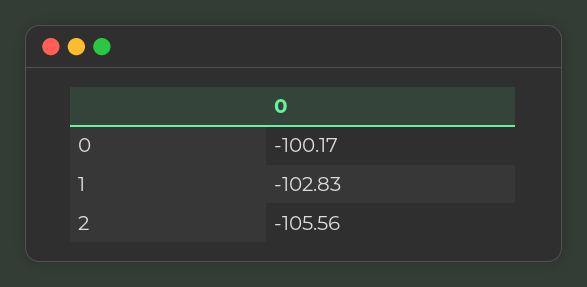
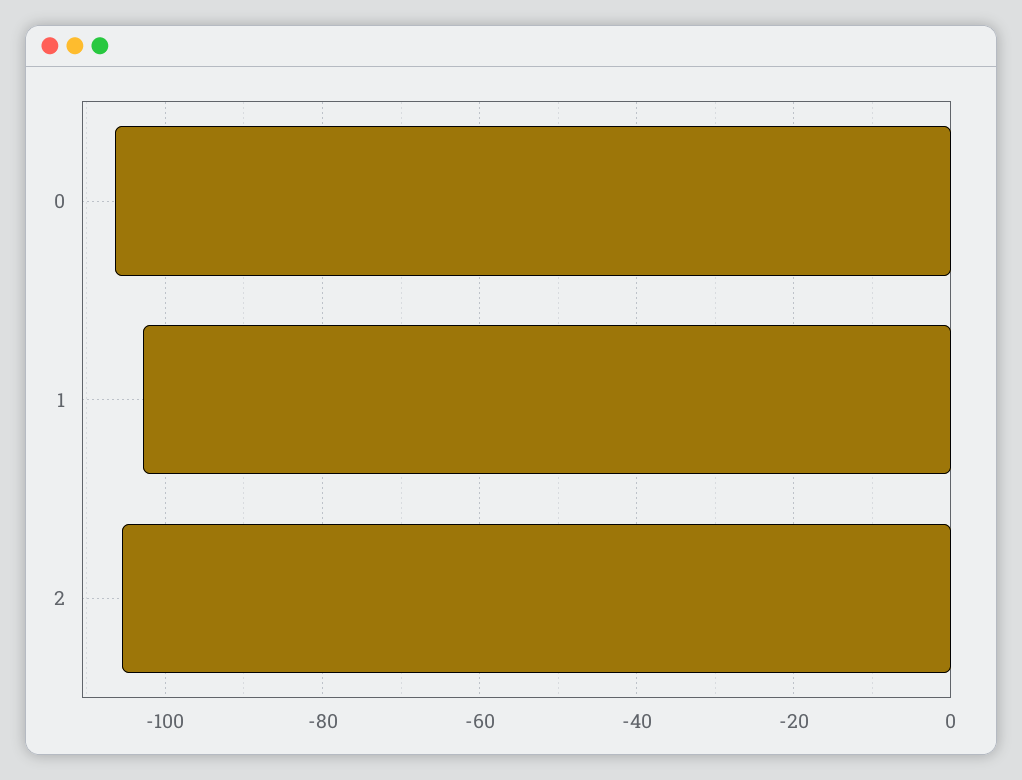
  {
-   "0": -100.17,
+   "0": -106,
    "1": -102.83,
    "2": -105.56
  }

